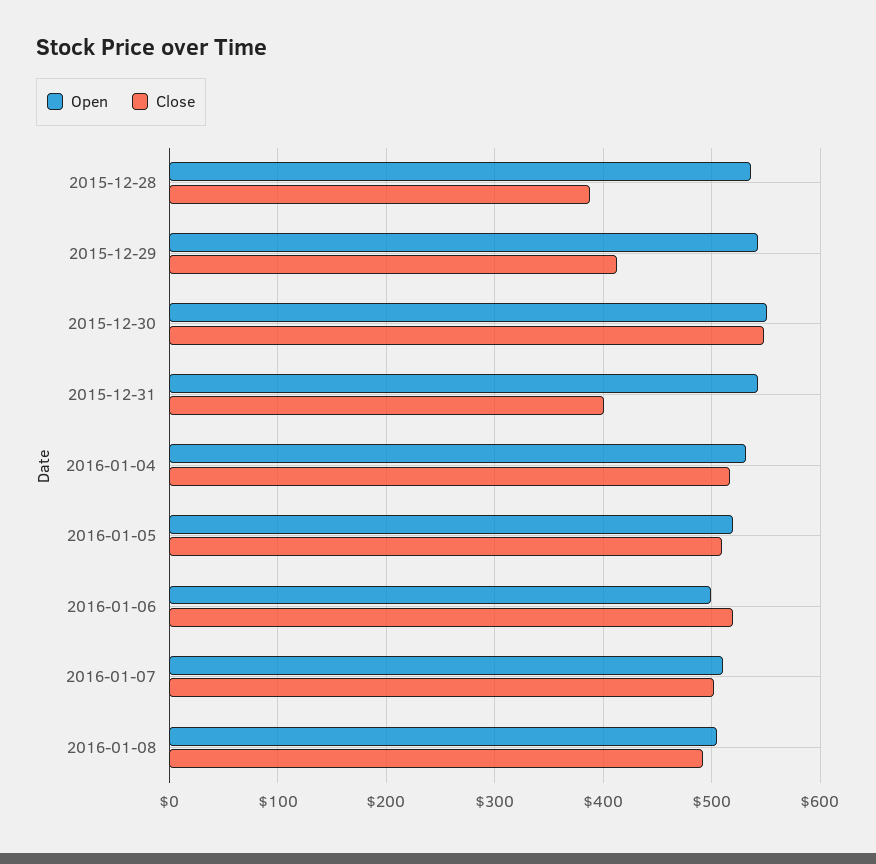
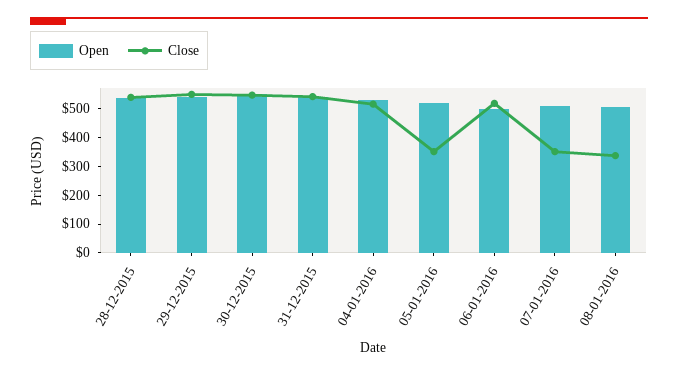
  {
    "Open": {
      "2015-12-28": 540,
      "2015-12-29": 540,
      "2015-12-30": 550,
      "2015-12-31": 540,
      "2016-01-04": 530,
      "2016-01-05": 520,
      "2016-01-06": 500,
      "2016-01-07": 510,
      "2016-01-08": 510
    },
    "Close": {
-     "2015-12-28": 390,
+     "2015-12-28": 550,
-     "2015-12-29": 410,
+     "2015-12-29": 550,
      "2015-12-30": 550,
-     "2015-12-31": 400,
+     "2015-12-31": 550,
      "2016-01-04": 520,
-     "2016-01-05": 510,
+     "2016-01-05": 350,
      "2016-01-06": 520,
-     "2016-01-07": 500,
+     "2016-01-07": 350,
-     "2016-01-08": 490
+     "2016-01-08": 350
    }
  }

